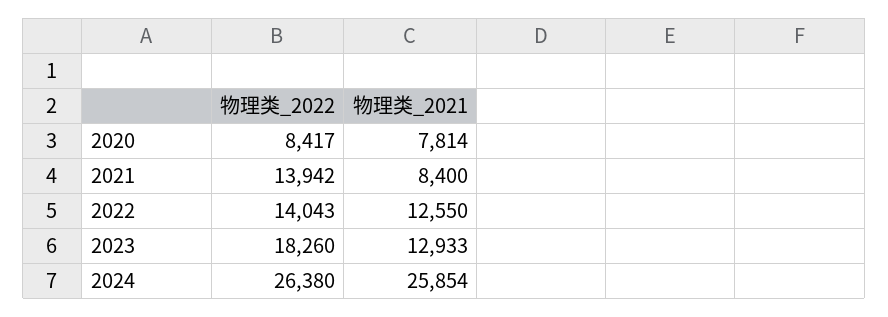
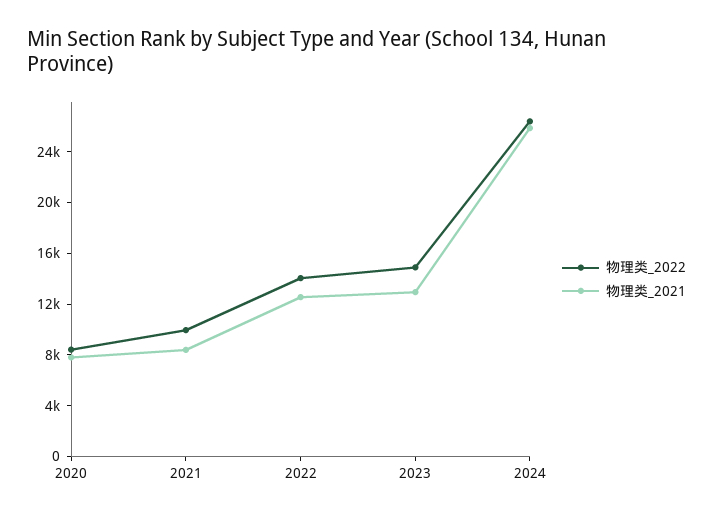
  {
    "物理类_2022": {
      "2020": 8417,
-     "2021": 13942,
+     "2021": 10000,
      "2022": 14043,
-     "2023": 18260,
+     "2023": 15000,
      "2024": 26380
    },
    "物理类_2021": {
      "2020": 7814,
      "2021": 8400,
      "2022": 12550,
      "2023": 12933,
      "2024": 25854
    }
  }

